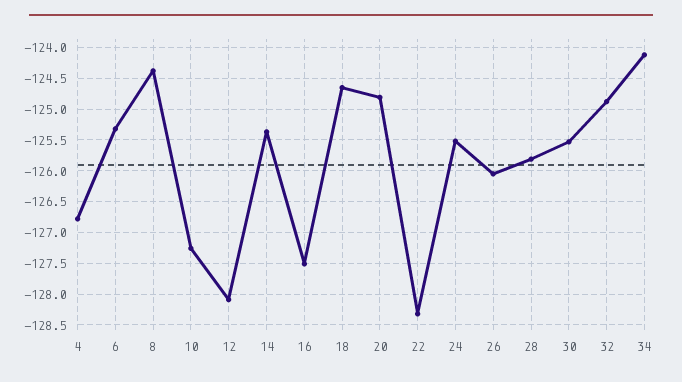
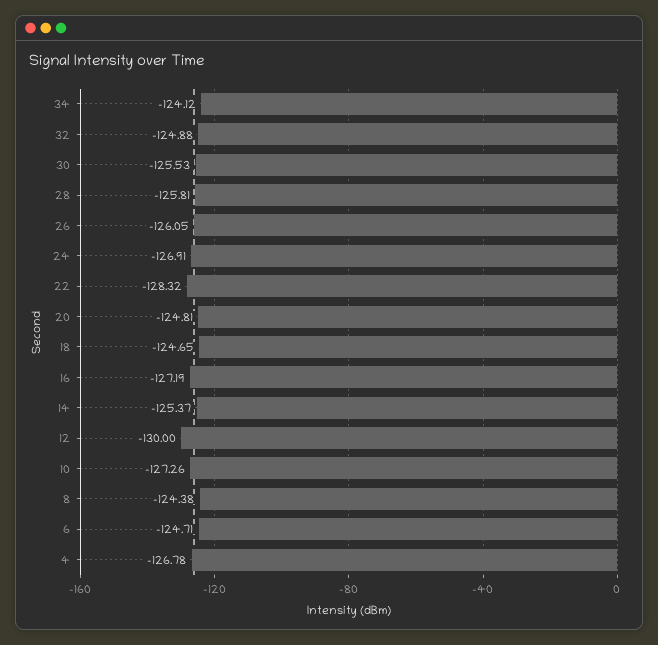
  {
    "4": -126.78,
-   "6": -125.3,
+   "6": -124.71,
    "8": -124.38,
    "10": -127.26,
-   "12": -128.1,
+   "12": -130,
    "14": -125.37,
-   "16": -127.5,
+   "16": -127.19,
    "18": -124.65,
    "20": -124.81,
    "22": -128.32,
-   "24": -125.5,
+   "24": -126.91,
    "26": -126.05,
    "28": -125.81,
    "30": -125.53,
    "32": -124.88,
    "34": -124.12
  }

